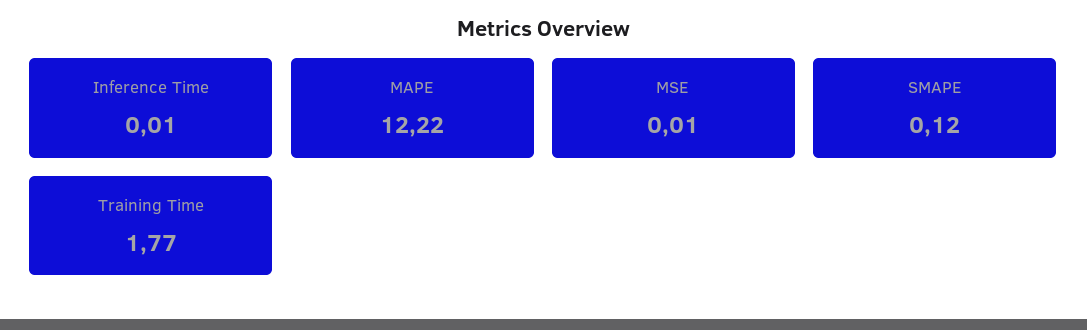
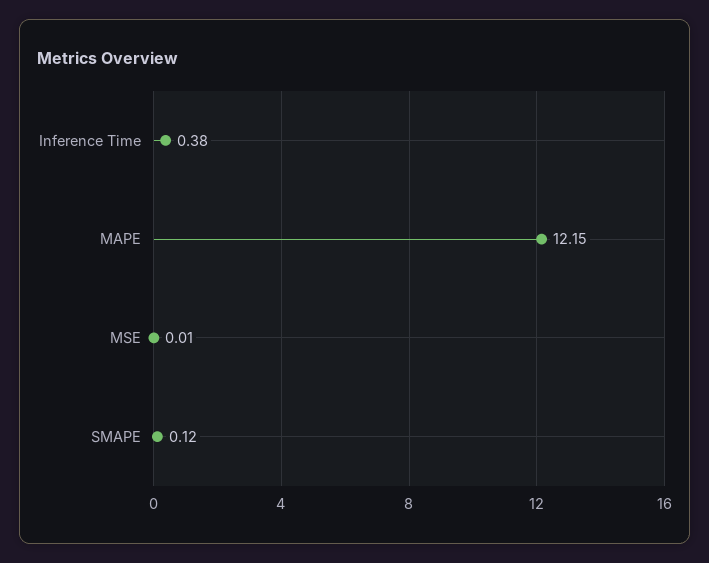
  {
-   "Inference Time": 0.01,
+   "Inference Time": 0.38,
-   "MAPE": 12.22,
+   "MAPE": 12.15,
    "MSE": 0.01,
-   "SMAPE": 0.12,
+   "SMAPE": 0.12
-   "Training Time": 1.77
  }

